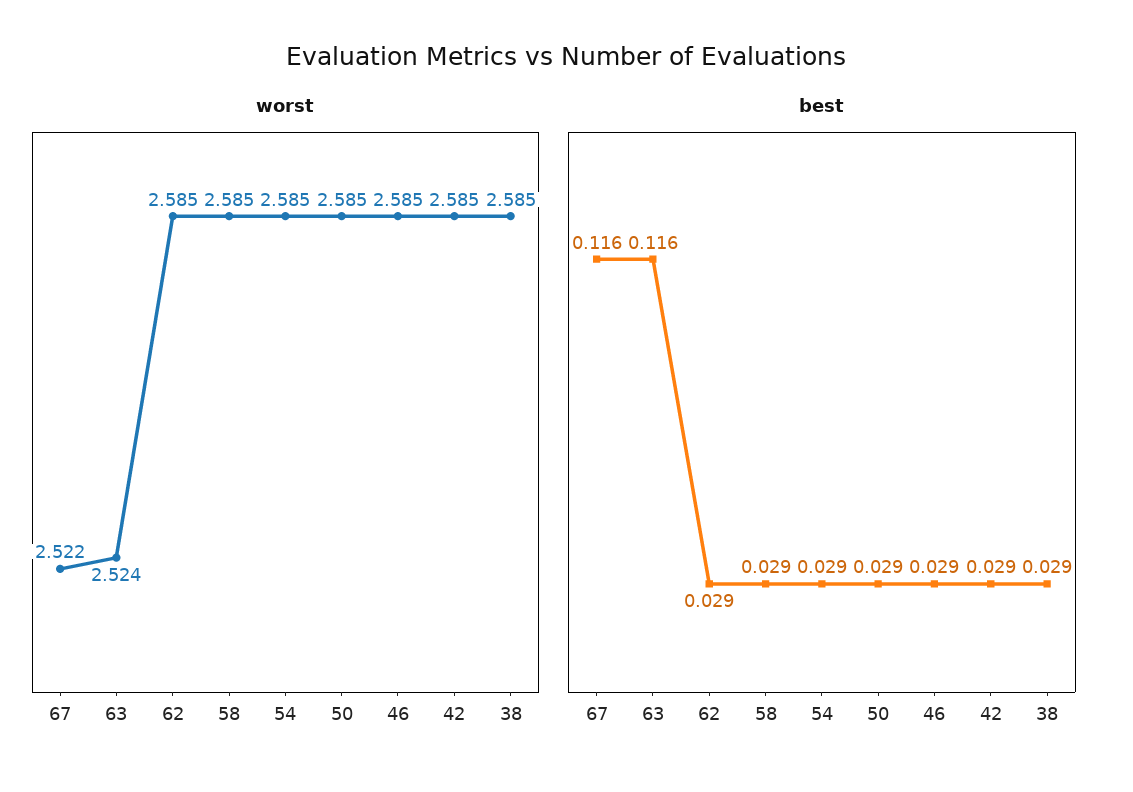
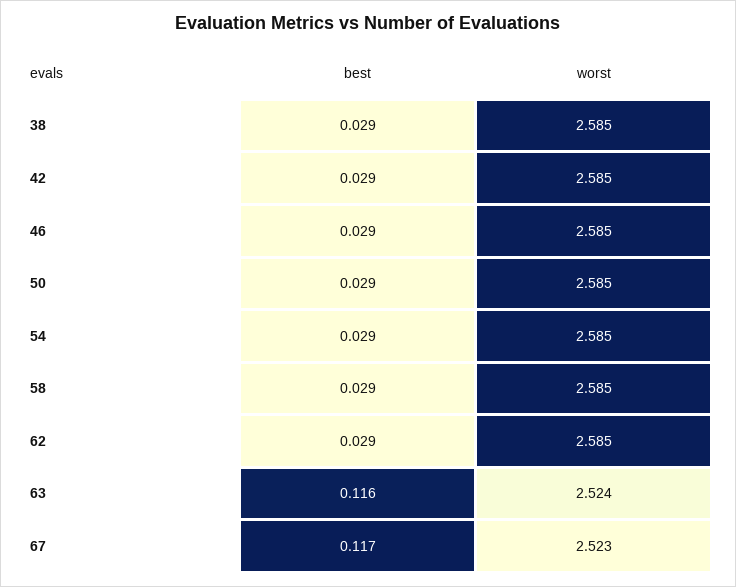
  {
    "worst": {
-     "67": 2.522,
+     "67": 2.523,
      "63": 2.524,
      "62": 2.585,
      "58": 2.585,
      "54": 2.585,
      "50": 2.585,
      "46": 2.585,
      "42": 2.585,
      "38": 2.585
    },
    "best": {
-     "67": 0.116,
+     "67": 0.117,
      "63": 0.116,
      "62": 0.029,
      "58": 0.029,
      "54": 0.029,
      "50": 0.029,
      "46": 0.029,
      "42": 0.029,
      "38": 0.029
    }
  }

